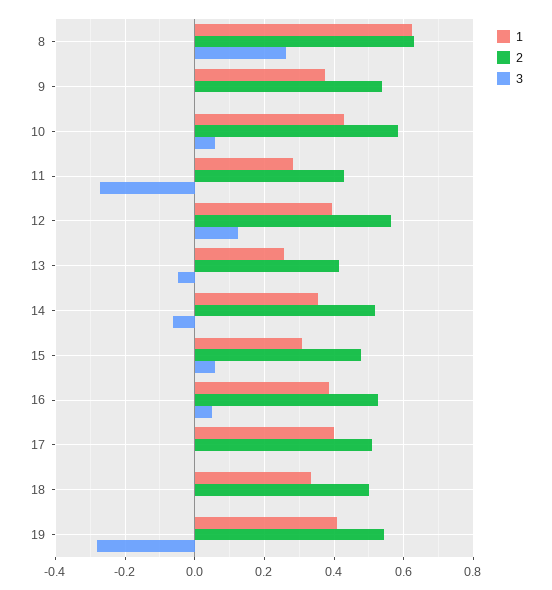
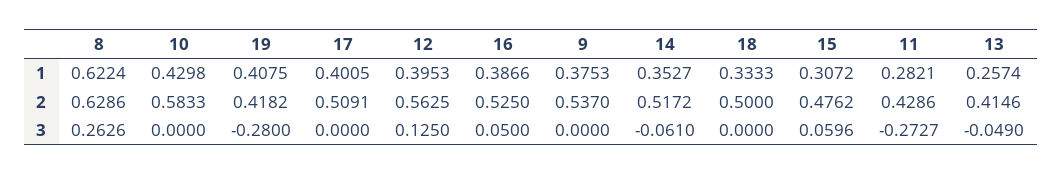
  {
    "1": {
      "8": 0.6224,
      "9": 0.3753,
      "10": 0.4298,
      "11": 0.2821,
      "12": 0.3953,
      "13": 0.2574,
      "14": 0.3527,
      "15": 0.3072,
      "16": 0.3866,
      "17": 0.4005,
      "18": 0.3333,
      "19": 0.4075
    },
    "2": {
      "8": 0.6286,
      "9": 0.537,
      "10": 0.5833,
      "11": 0.4286,
      "12": 0.5625,
      "13": 0.4146,
      "14": 0.5172,
      "15": 0.4762,
      "16": 0.525,
      "17": 0.5091,
      "18": 0.5,
-     "19": 0.54
+     "19": 0.4182
    },
    "3": {
      "8": 0.2626,
      "9": 0,
-     "10": 0.06,
+     "10": 0,
      "11": -0.2727,
      "12": 0.125,
      "13": -0.049,
      "14": -0.061,
      "15": 0.0596,
      "16": 0.05,
      "17": 0,
      "18": 0,
      "19": -0.28
    }
  }

